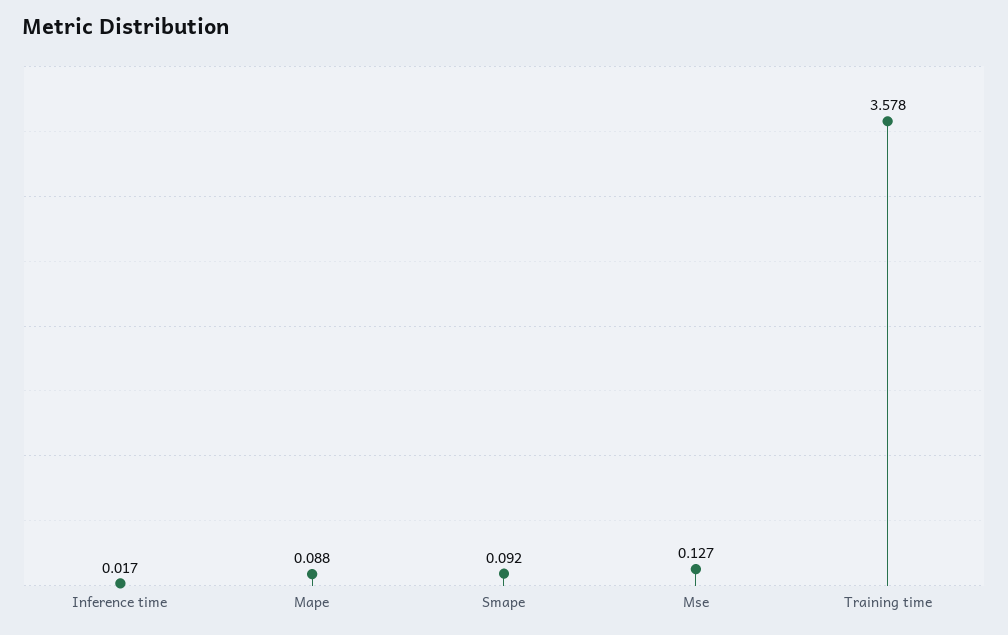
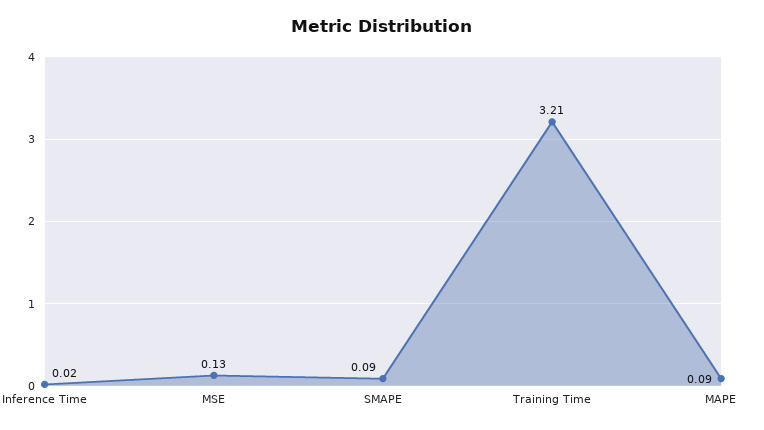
  {
    "Inference time": 0.017,
    "Mape": 0.088,
    "Smape": 0.092,
    "Mse": 0.127,
-   "Training time": 3.578
+   "Training time": 3.21
  }

